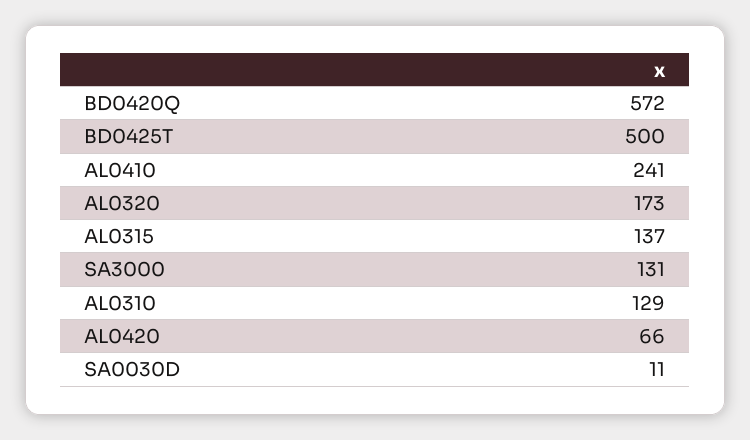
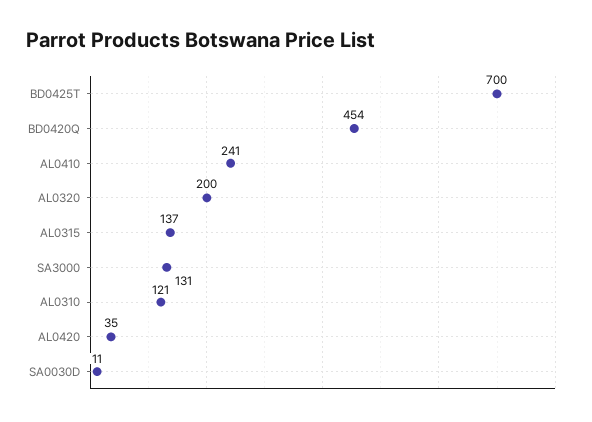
  {
-   "BD0420Q": 572,
+   "BD0420Q": 454,
-   "BD0425T": 500,
+   "BD0425T": 700,
    "AL0410": 241,
-   "AL0320": 173,
+   "AL0320": 200,
    "AL0315": 137,
    "SA3000": 131,
-   "AL0310": 129,
+   "AL0310": 121,
-   "AL0420": 66,
+   "AL0420": 35,
    "SA0030D": 11
  }

